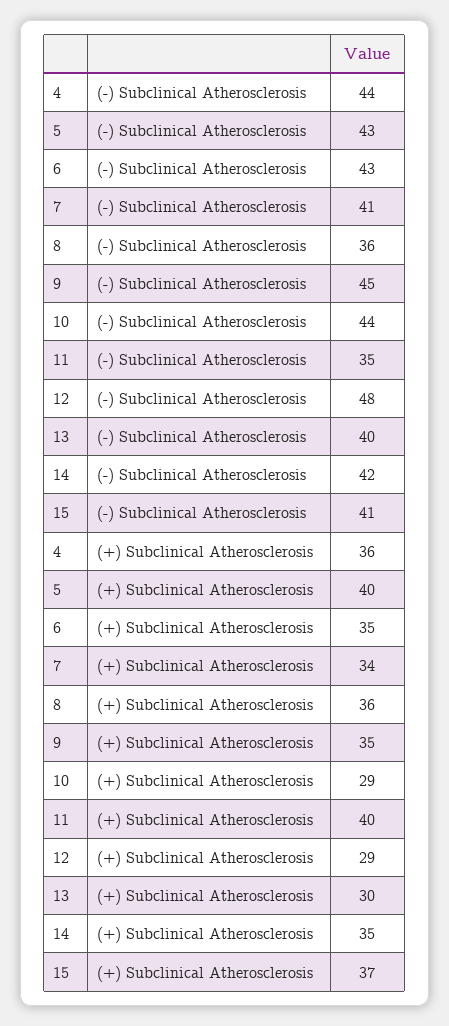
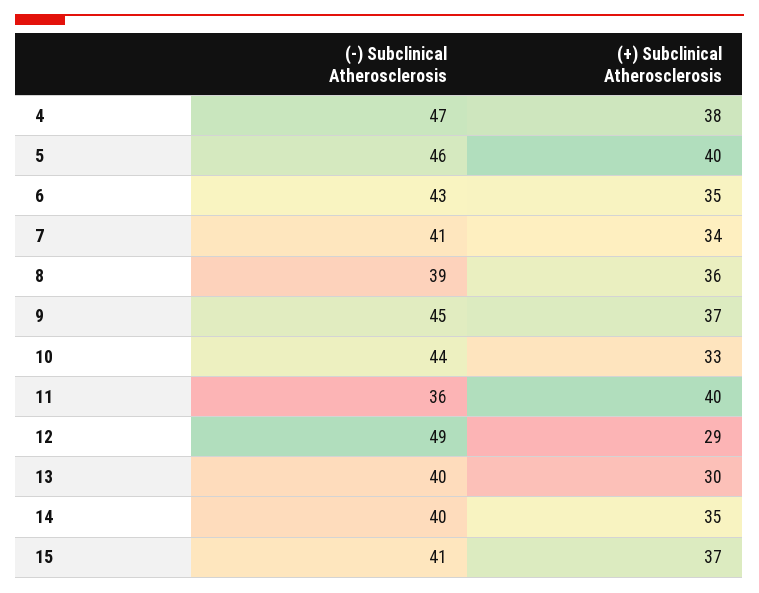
  {
    "4": {
-     "(-) Subclinical Atherosclerosis": 44,
+     "(-) Subclinical Atherosclerosis": 47,
-     "(+) Subclinical Atherosclerosis": 36
+     "(+) Subclinical Atherosclerosis": 38
    },
    "5": {
-     "(-) Subclinical Atherosclerosis": 43,
+     "(-) Subclinical Atherosclerosis": 46,
      "(+) Subclinical Atherosclerosis": 40
    },
    "6": {
      "(-) Subclinical Atherosclerosis": 43,
      "(+) Subclinical Atherosclerosis": 35
    },
    "7": {
      "(-) Subclinical Atherosclerosis": 41,
      "(+) Subclinical Atherosclerosis": 34
    },
    "8": {
-     "(-) Subclinical Atherosclerosis": 36,
+     "(-) Subclinical Atherosclerosis": 39,
      "(+) Subclinical Atherosclerosis": 36
    },
    "9": {
      "(-) Subclinical Atherosclerosis": 45,
-     "(+) Subclinical Atherosclerosis": 35
+     "(+) Subclinical Atherosclerosis": 37
    },
    "10": {
      "(-) Subclinical Atherosclerosis": 44,
-     "(+) Subclinical Atherosclerosis": 29
+     "(+) Subclinical Atherosclerosis": 33
    },
    "11": {
-     "(-) Subclinical Atherosclerosis": 35,
+     "(-) Subclinical Atherosclerosis": 36,
      "(+) Subclinical Atherosclerosis": 40
    },
    "12": {
-     "(-) Subclinical Atherosclerosis": 48,
+     "(-) Subclinical Atherosclerosis": 49,
      "(+) Subclinical Atherosclerosis": 29
    },
    "13": {
      "(-) Subclinical Atherosclerosis": 40,
      "(+) Subclinical Atherosclerosis": 30
    },
    "14": {
-     "(-) Subclinical Atherosclerosis": 42,
+     "(-) Subclinical Atherosclerosis": 40,
      "(+) Subclinical Atherosclerosis": 35
    },
    "15": {
      "(-) Subclinical Atherosclerosis": 41,
      "(+) Subclinical Atherosclerosis": 37
    }
  }

